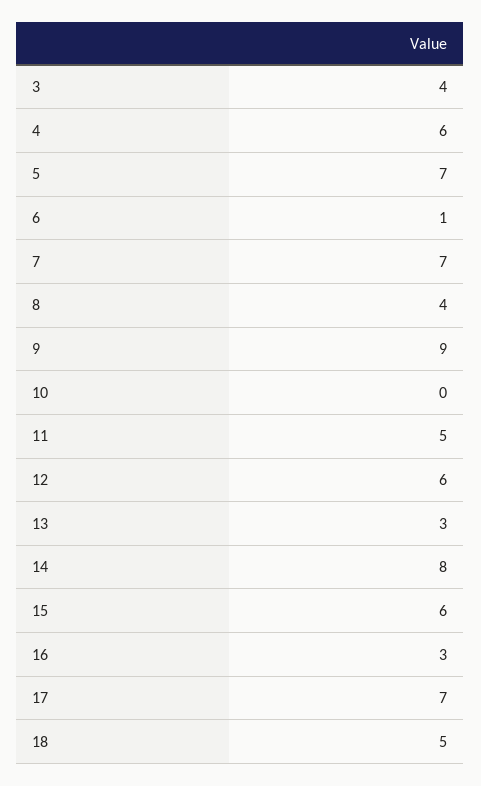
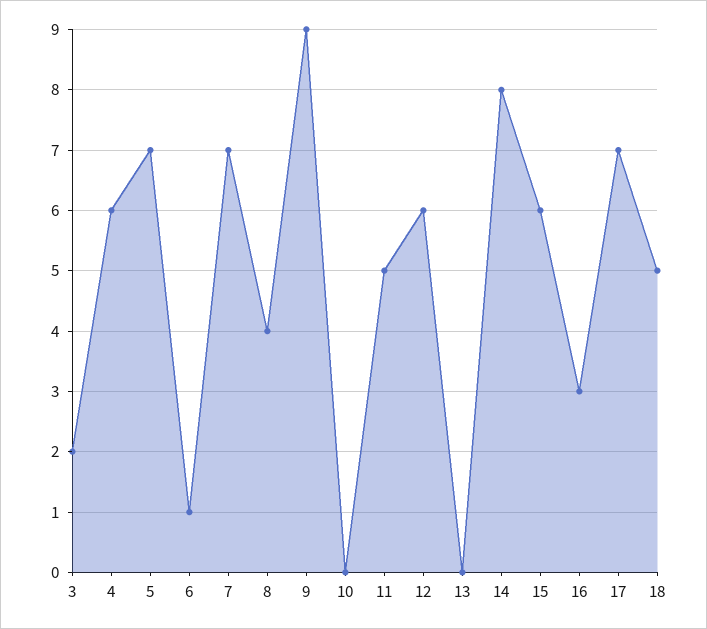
  {
-   "3": 4,
+   "3": 2,
    "4": 6,
    "5": 7,
    "6": 1,
    "7": 7,
    "8": 4,
    "9": 9,
    "10": 0,
    "11": 5,
    "12": 6,
-   "13": 3,
+   "13": 0,
    "14": 8,
    "15": 6,
    "16": 3,
    "17": 7,
    "18": 5
  }

